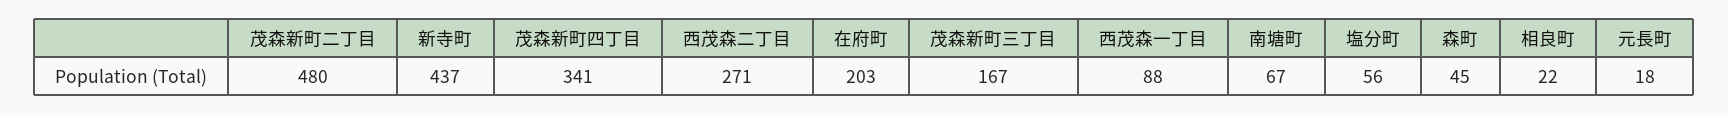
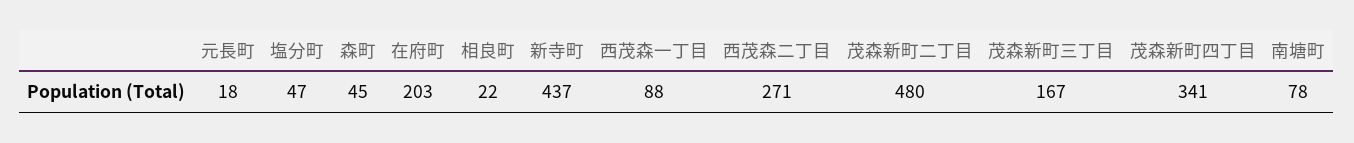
  {
    "茂森新町二丁目": 480,
    "新寺町": 437,
    "茂森新町四丁目": 341,
    "西茂森二丁目": 271,
    "在府町": 203,
    "茂森新町三丁目": 167,
    "西茂森一丁目": 88,
-   "南塘町": 67,
+   "南塘町": 78,
-   "塩分町": 56,
+   "塩分町": 47,
    "森町": 45,
    "相良町": 22,
    "元長町": 18
  }

